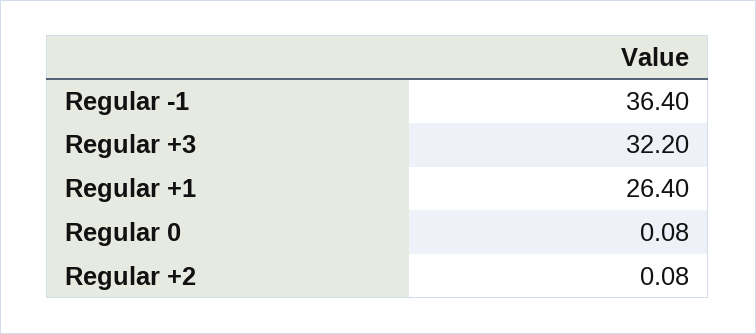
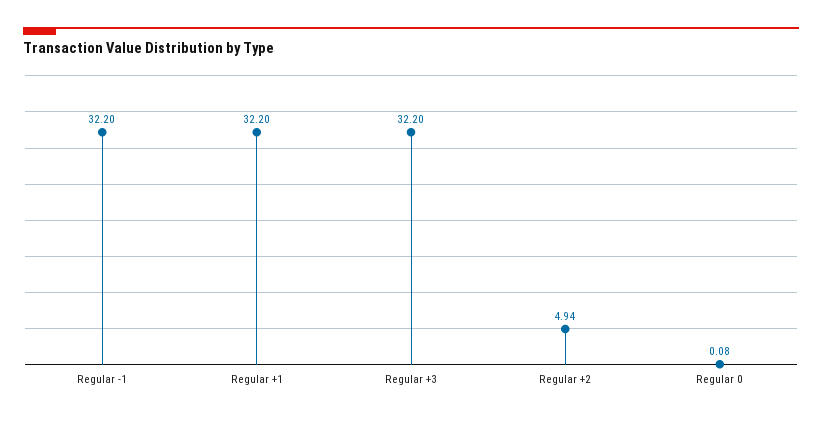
  {
-   "Regular -1": 36.4,
+   "Regular -1": 32.2,
    "Regular +3": 32.2,
-   "Regular +1": 26.4,
+   "Regular +1": 32.2,
    "Regular 0": 0.08,
-   "Regular +2": 0.08
+   "Regular +2": 4.94
  }

